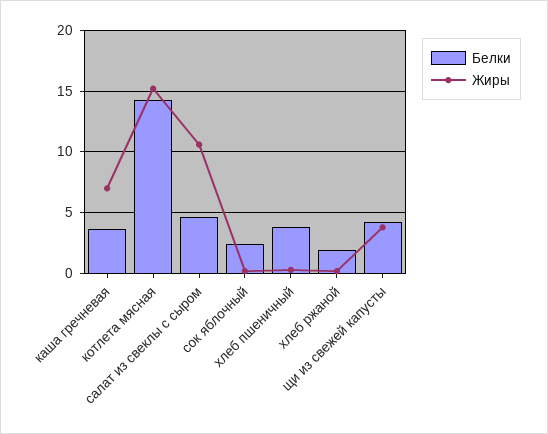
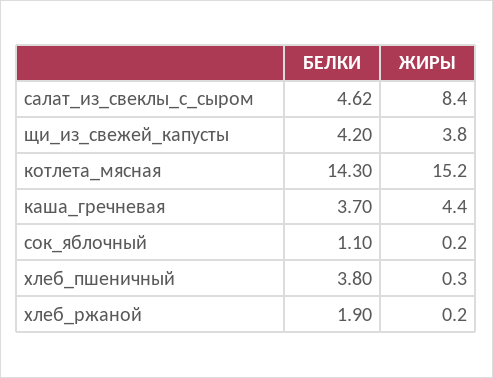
  {
    "Белки": {
      "каша гречневая": 3.7,
      "котлета мясная": 14.3,
      "салат из свеклы с сыром": 4.62,
-     "сок яблочный": 2.5,
+     "сок яблочный": 1.1,
      "хлеб пшеничный": 3.8,
      "хлеб ржаной": 1.9,
      "щи из свежей капусты": 4.2
    },
    "Жиры": {
-     "каша гречневая": 7,
+     "каша гречневая": 4.4,
      "котлета мясная": 15.2,
-     "салат из свеклы с сыром": 10.5,
+     "салат из свеклы с сыром": 8.4,
      "сок яблочный": 0.2,
      "хлеб пшеничный": 0.3,
      "хлеб ржаной": 0.2,
      "щи из свежей капусты": 3.8
    }
  }

